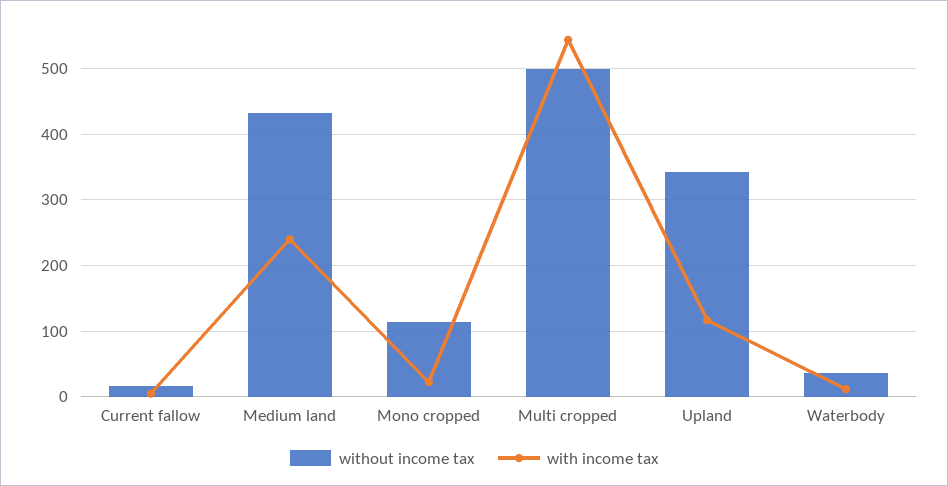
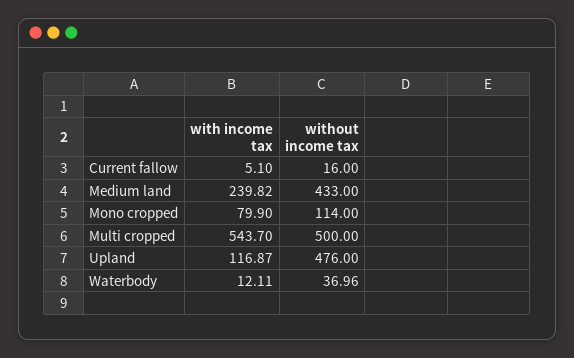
  {
    "without income tax": {
      "Current fallow": 16,
      "Medium land": 433,
      "Mono cropped": 114,
      "Multi cropped": 500,
-     "Upland": 340,
+     "Upland": 476,
      "Waterbody": 36.96
    },
    "with income tax": {
      "Current fallow": 5.1,
      "Medium land": 239.82,
-     "Mono cropped": 20,
+     "Mono cropped": 79.9,
      "Multi cropped": 543.7,
      "Upland": 116.87,
      "Waterbody": 12.11
    }
  }

